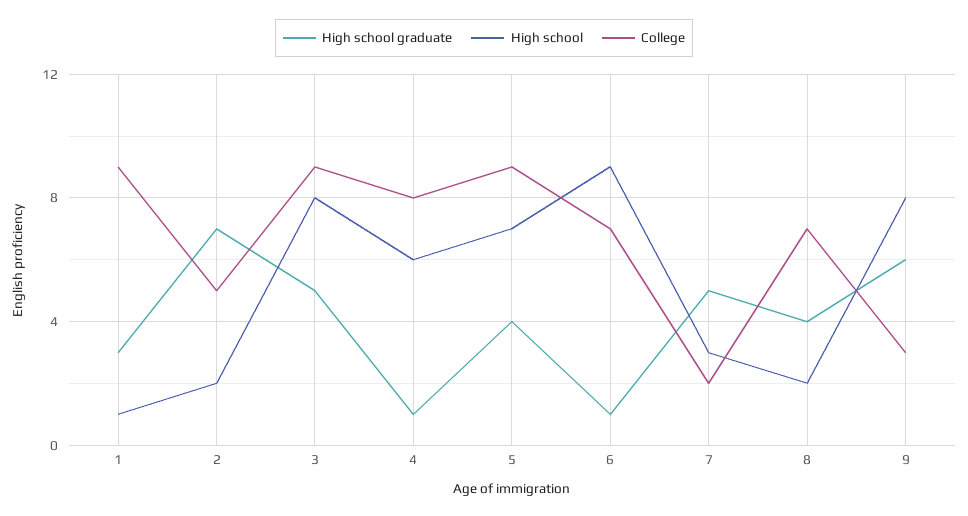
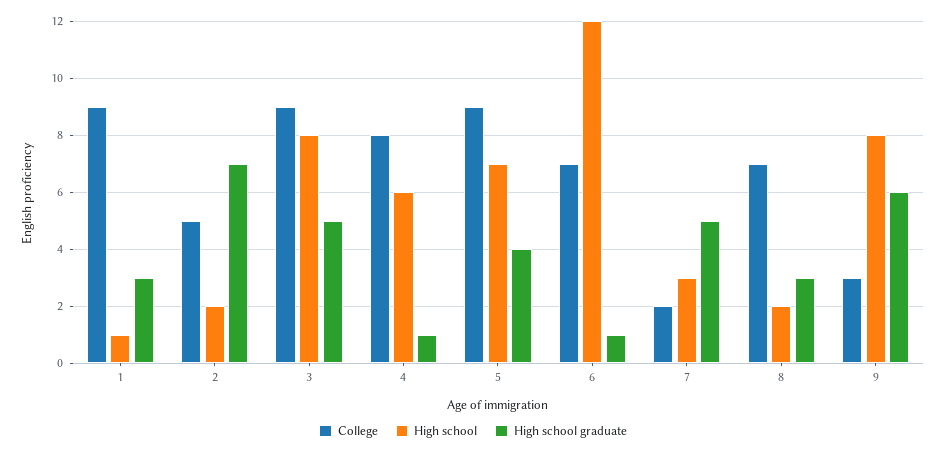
  {
    "High school graduate": {
      "1": 3,
      "2": 7,
      "3": 5,
      "4": 1,
      "5": 4,
      "6": 1,
      "7": 5,
-     "8": 4,
+     "8": 3,
      "9": 6
    },
    "High school": {
      "1": 1,
      "2": 2,
      "3": 8,
      "4": 6,
      "5": 7,
-     "6": 9,
+     "6": 12,
      "7": 3,
      "8": 2,
      "9": 8
    },
    "College": {
      "1": 9,
      "2": 5,
      "3": 9,
      "4": 8,
      "5": 9,
      "6": 7,
      "7": 2,
      "8": 7,
      "9": 3
    }
  }

